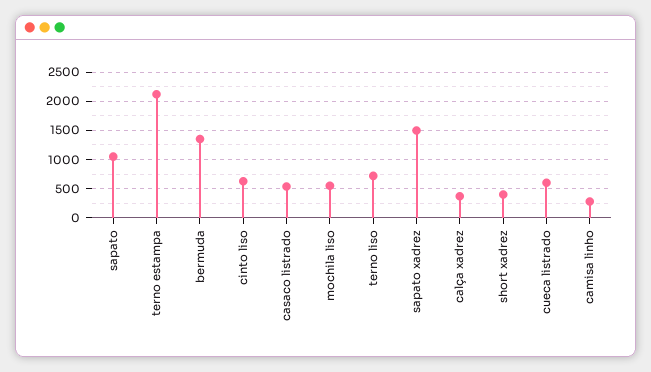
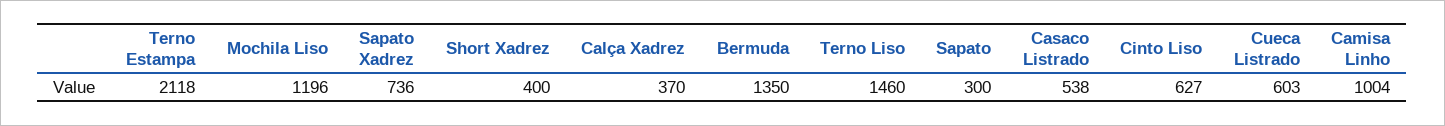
  {
-   "sapato": 1000,
+   "sapato": 300,
    "terno estampa": 2118,
    "bermuda": 1350,
    "cinto liso": 627,
    "casaco listrado": 538,
-   "mochila liso": 500,
+   "mochila liso": 1196,
-   "terno liso": 750,
+   "terno liso": 1460,
-   "sapato xadrez": 1500,
+   "sapato xadrez": 736,
    "calça xadrez": 370,
    "short xadrez": 400,
    "cueca listrado": 603,
-   "camisa linho": 250
+   "camisa linho": 1004
  }

